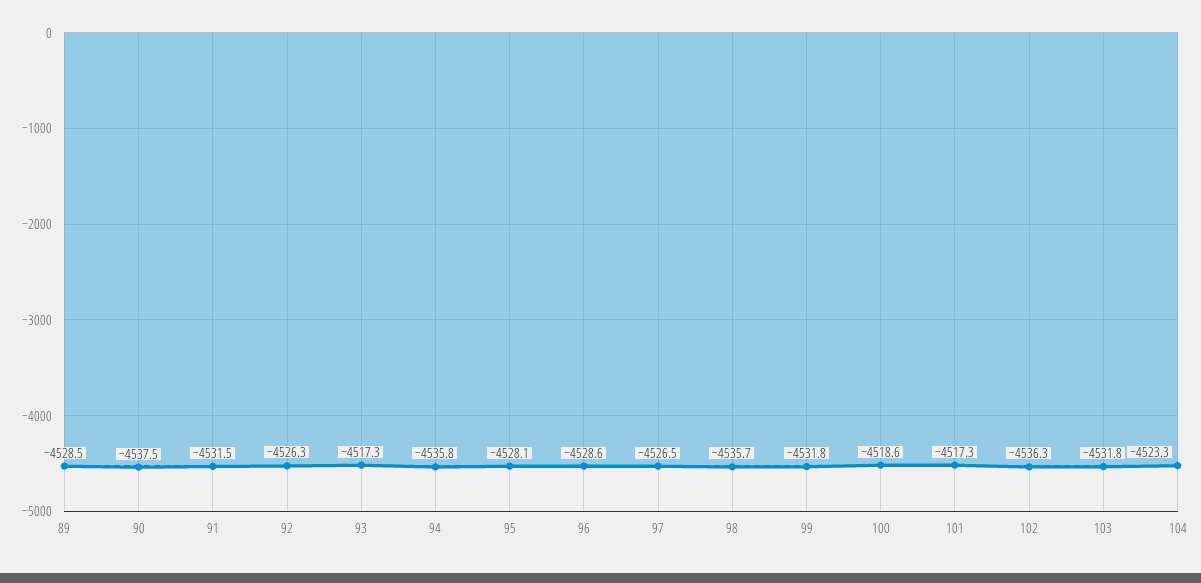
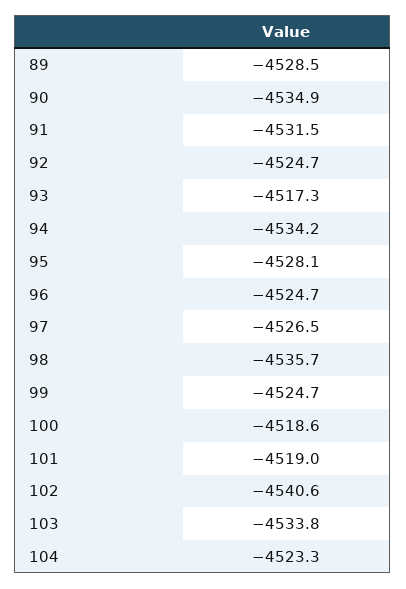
  {
    "89": -4528.5,
-   "90": -4537.5,
+   "90": -4534.9,
    "91": -4531.5,
-   "92": -4526.3,
+   "92": -4524.7,
    "93": -4517.3,
-   "94": -4535.8,
+   "94": -4534.2,
    "95": -4528.1,
-   "96": -4528.6,
+   "96": -4524.7,
    "97": -4526.5,
    "98": -4535.7,
-   "99": -4531.8,
+   "99": -4524.7,
    "100": -4518.6,
-   "101": -4517.3,
+   "101": -4519,
-   "102": -4536.3,
+   "102": -4540.6,
-   "103": -4531.8,
+   "103": -4533.8,
    "104": -4523.3
  }

